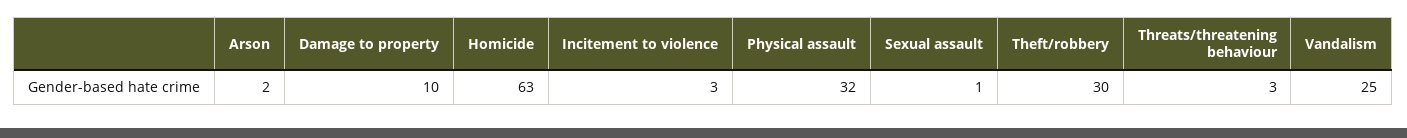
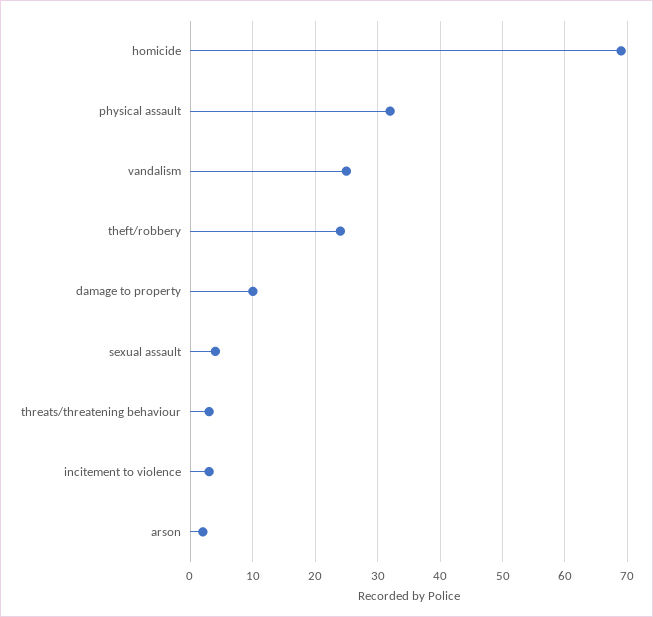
  {
    "Arson": 2,
    "Damage to property": 10,
-   "Homicide": 63,
+   "Homicide": 69,
    "Incitement to violence": 3,
    "Physical assault": 32,
-   "Sexual assault": 1,
+   "Sexual assault": 4,
-   "Theft/robbery": 30,
+   "Theft/robbery": 24,
    "Threats/threatening behaviour": 3,
    "Vandalism": 25
  }

